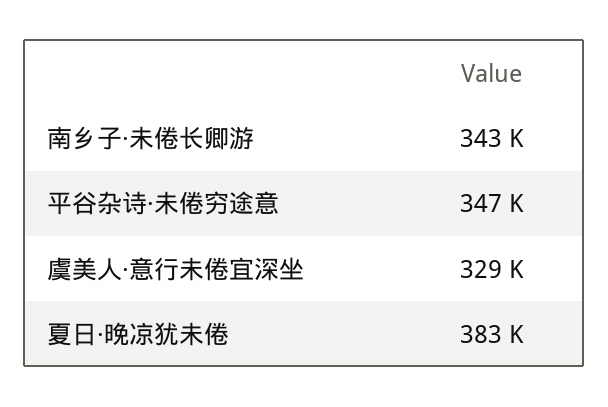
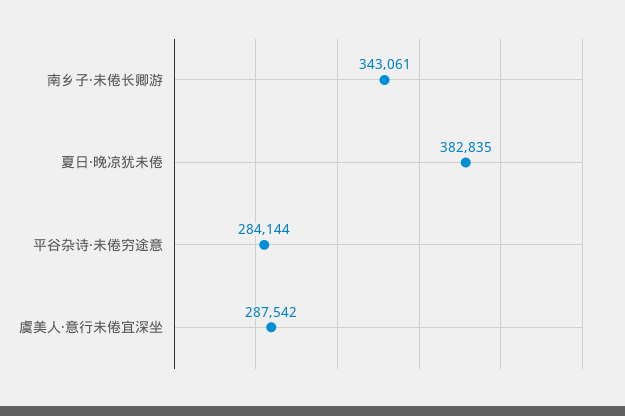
  {
    "南乡子·未倦长卿游": 343061,
-   "平谷杂诗·未倦穷途意": 347000,
+   "平谷杂诗·未倦穷途意": 284144,
-   "虞美人·意行未倦宜深坐": 329000,
+   "虞美人·意行未倦宜深坐": 287542,
    "夏日·晚凉犹未倦": 382835
  }

